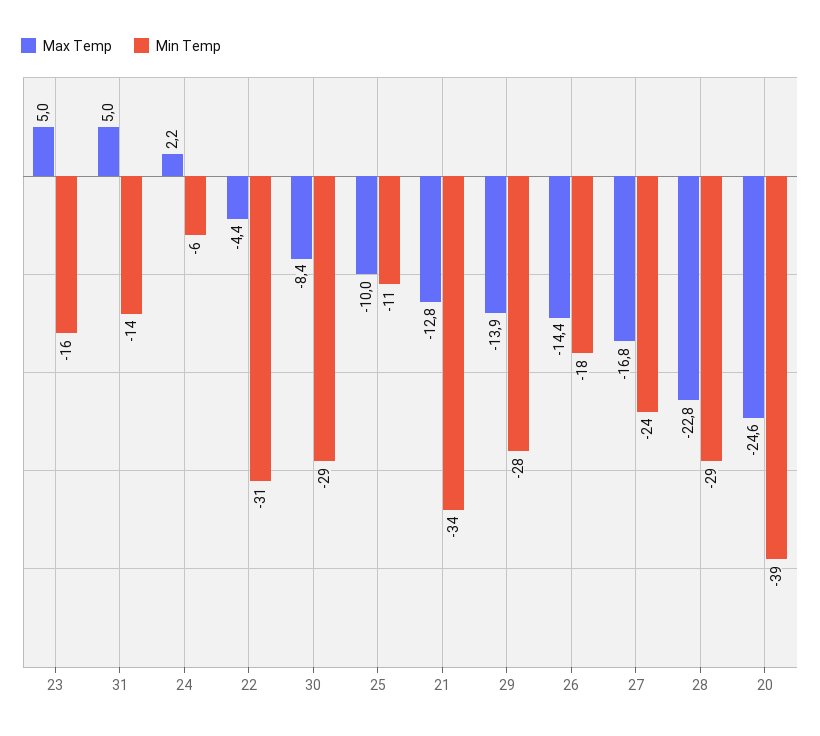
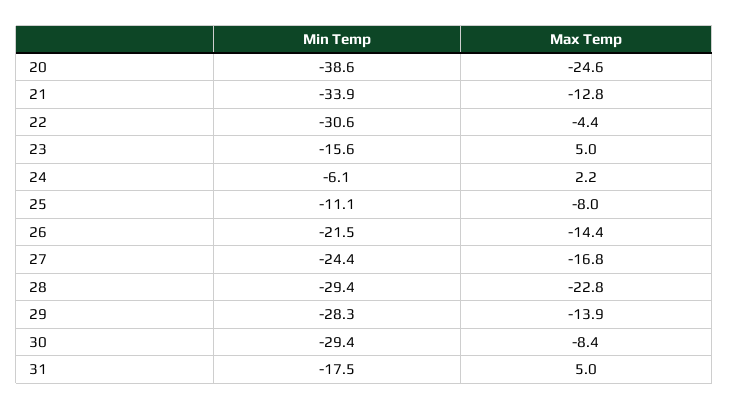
  {
    "Max Temp": {
      "23": 5,
      "31": 5,
      "24": 2.2,
      "22": -4.4,
      "30": -8.4,
-     "25": -10,
+     "25": -8,
      "21": -12.8,
      "29": -13.9,
      "26": -14.4,
      "27": -16.8,
      "28": -22.8,
      "20": -24.6
    },
    "Min Temp": {
      "23": -15.6,
-     "31": -14,
+     "31": -17.5,
      "24": -6.1,
      "22": -30.6,
      "30": -29.4,
      "25": -11.1,
      "21": -33.9,
      "29": -28.3,
-     "26": -18,
+     "26": -21.5,
      "27": -24.4,
      "28": -29.4,
      "20": -38.6
    }
  }

